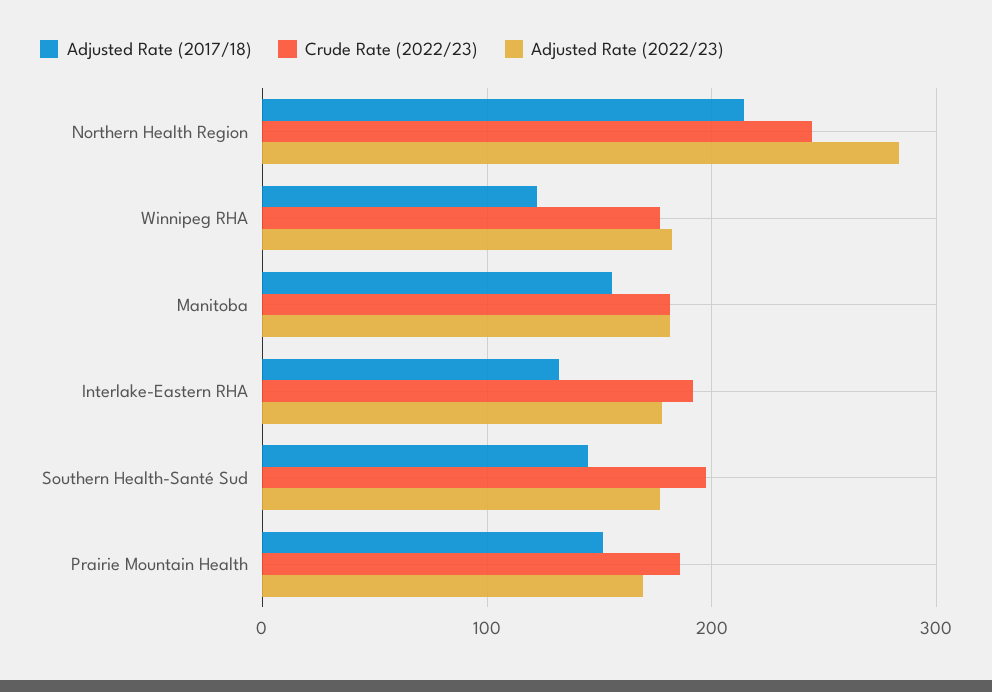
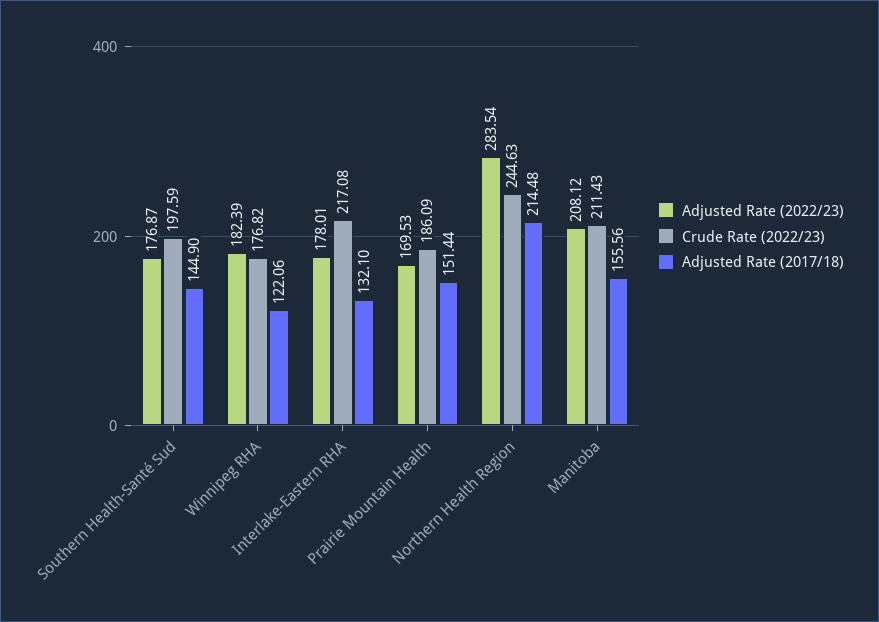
  {
    "Adjusted Rate (2017/18)": {
      "Northern Health Region": 214.48,
      "Winnipeg RHA": 122.06,
      "Manitoba": 155.56,
      "Interlake-Eastern RHA": 132.1,
      "Southern Health-Santé Sud": 144.9,
      "Prairie Mountain Health": 151.44
    },
    "Crude Rate (2022/23)": {
      "Northern Health Region": 244.63,
      "Winnipeg RHA": 176.82,
-     "Manitoba": 180,
+     "Manitoba": 211.43,
-     "Interlake-Eastern RHA": 190,
+     "Interlake-Eastern RHA": 217.08,
      "Southern Health-Santé Sud": 197.59,
      "Prairie Mountain Health": 186.09
    },
    "Adjusted Rate (2022/23)": {
      "Northern Health Region": 283.54,
      "Winnipeg RHA": 182.39,
-     "Manitoba": 180,
+     "Manitoba": 208.12,
      "Interlake-Eastern RHA": 178.01,
      "Southern Health-Santé Sud": 176.87,
      "Prairie Mountain Health": 169.53
    }
  }

